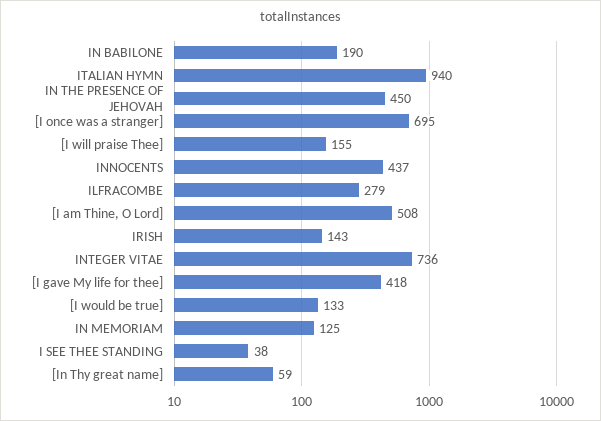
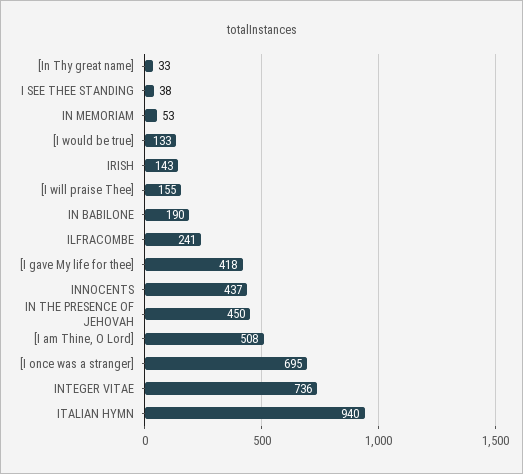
  {
    "IN BABILONE": 190,
    "ITALIAN HYMN": 940,
    "IN THE PRESENCE OF JEHOVAH": 450,
    "[I once was a stranger]": 695,
    "[I will praise Thee]": 155,
    "INNOCENTS": 437,
-   "ILFRACOMBE": 279,
+   "ILFRACOMBE": 241,
    "[I am Thine, O Lord]": 508,
    "IRISH": 143,
    "INTEGER VITAE": 736,
    "[I gave My life for thee]": 418,
    "[I would be true]": 133,
-   "IN MEMORIAM": 125,
+   "IN MEMORIAM": 53,
    "I SEE THEE STANDING": 38,
-   "[In Thy great name]": 59
+   "[In Thy great name]": 33
  }

